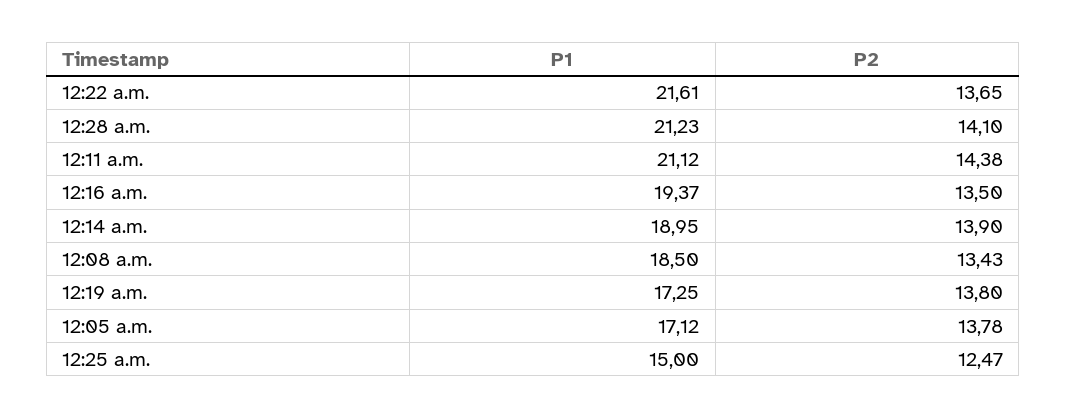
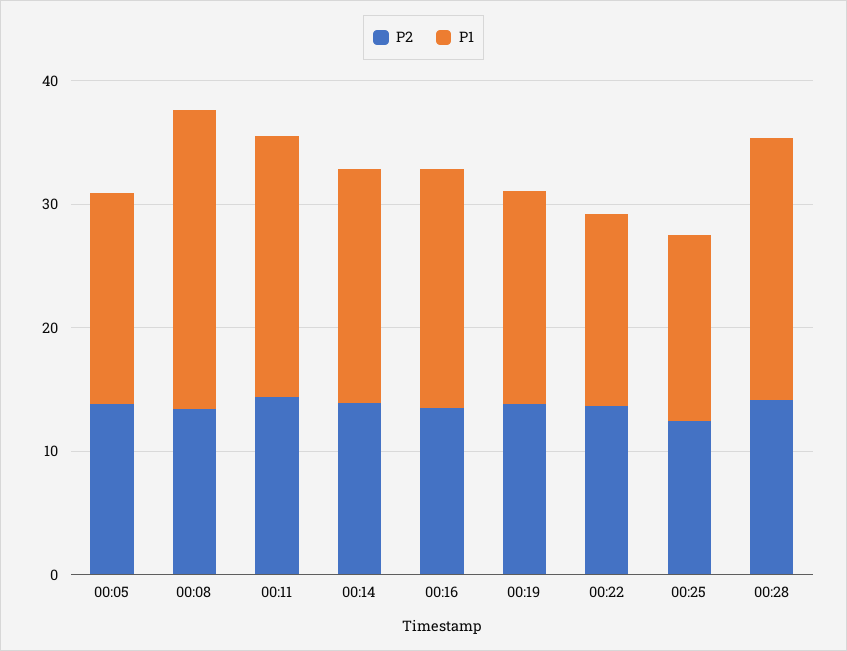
  {
    "P1": {
-     "12:22 a.m.": 21.61,
+     "12:22 a.m.": 16,
      "12:28 a.m.": 21.23,
      "12:11 a.m.": 21.12,
      "12:16 a.m.": 19.37,
      "12:14 a.m.": 18.95,
-     "12:08 a.m.": 18.5,
+     "12:08 a.m.": 24,
      "12:19 a.m.": 17.25,
      "12:05 a.m.": 17.12,
      "12:25 a.m.": 15
    },
    "P2": {
      "12:22 a.m.": 13.65,
      "12:28 a.m.": 14.1,
      "12:11 a.m.": 14.38,
      "12:16 a.m.": 13.5,
      "12:14 a.m.": 13.9,
      "12:08 a.m.": 13.43,
      "12:19 a.m.": 13.8,
      "12:05 a.m.": 13.78,
      "12:25 a.m.": 12.47
    }
  }

